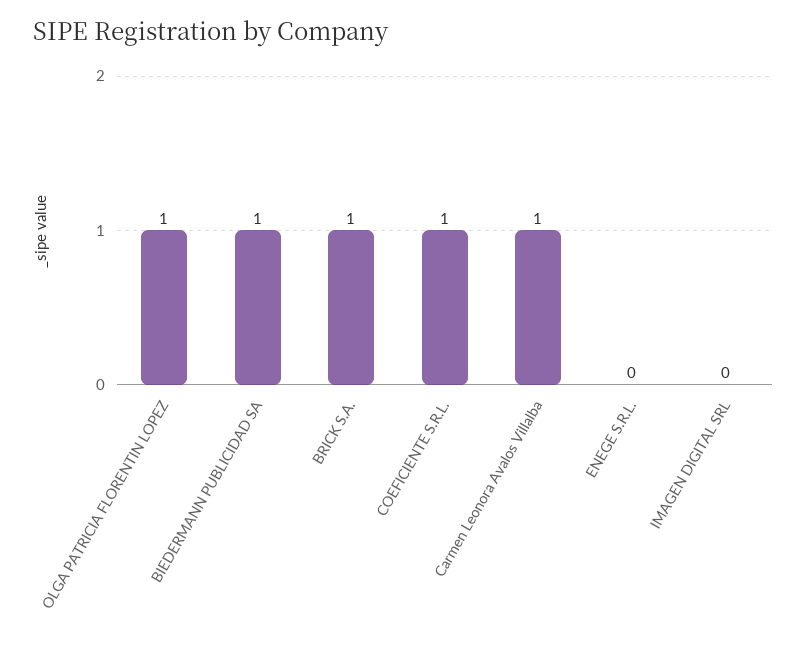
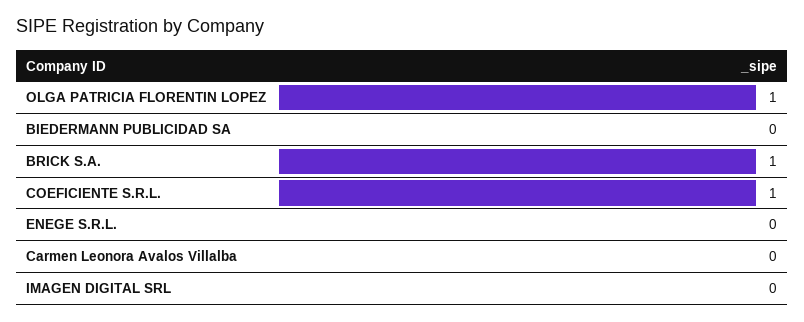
  {
    "OLGA PATRICIA FLORENTIN LOPEZ": 1,
-   "BIEDERMANN PUBLICIDAD SA": 1,
+   "BIEDERMANN PUBLICIDAD SA": 0,
    "BRICK S.A.": 1,
    "COEFICIENTE S.R.L.": 1,
-   "Carmen Leonora Avalos Villalba": 1,
+   "Carmen Leonora Avalos Villalba": 0,
    "ENEGE S.R.L.": 0,
    "IMAGEN DIGITAL SRL": 0
  }

